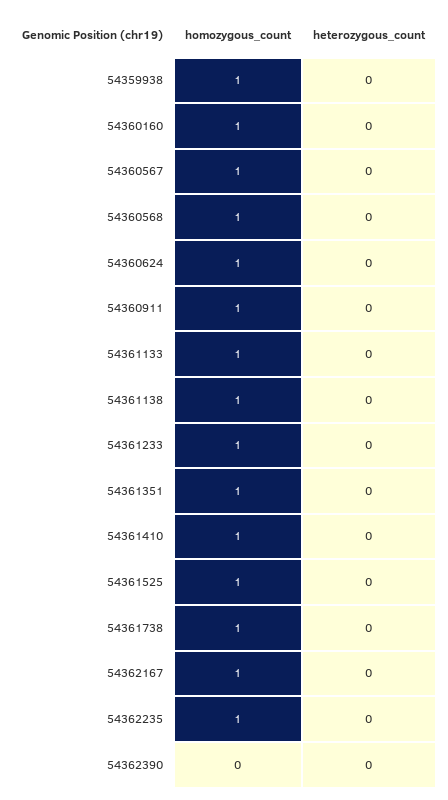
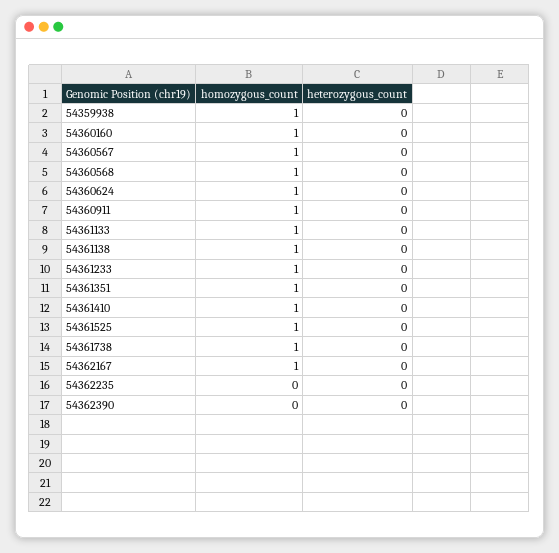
  {
    "homozygous_count": {
      "54359938": 1,
      "54360160": 1,
      "54360567": 1,
      "54360568": 1,
      "54360624": 1,
      "54360911": 1,
      "54361133": 1,
      "54361138": 1,
      "54361233": 1,
      "54361351": 1,
      "54361410": 1,
      "54361525": 1,
      "54361738": 1,
      "54362167": 1,
-     "54362235": 1,
+     "54362235": 0,
      "54362390": 0
    },
    "heterozygous_count": {
      "54359938": 0,
      "54360160": 0,
      "54360567": 0,
      "54360568": 0,
      "54360624": 0,
      "54360911": 0,
      "54361133": 0,
      "54361138": 0,
      "54361233": 0,
      "54361351": 0,
      "54361410": 0,
      "54361525": 0,
      "54361738": 0,
      "54362167": 0,
      "54362235": 0,
      "54362390": 0
    }
  }

